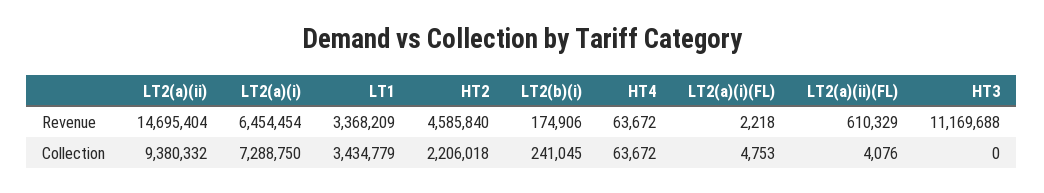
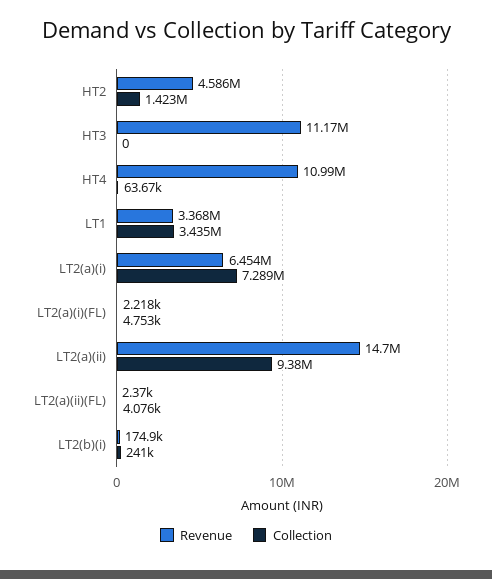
  {
    "Revenue": {
      "LT2(a)(ii)": 14695404,
      "LT2(a)(i)": 6454454,
      "LT1": 3368209,
      "HT2": 4585840,
      "LT2(b)(i)": 174906,
-     "HT4": 63672,
+     "HT4": 10990000,
      "LT2(a)(i)(FL)": 2218,
-     "LT2(a)(ii)(FL)": 610329,
+     "LT2(a)(ii)(FL)": 2370,
      "HT3": 11169688
    },
    "Collection": {
      "LT2(a)(ii)": 9380332,
      "LT2(a)(i)": 7288750,
      "LT1": 3434779,
-     "HT2": 2206018,
+     "HT2": 1423000,
      "LT2(b)(i)": 241045,
      "HT4": 63672,
      "LT2(a)(i)(FL)": 4753,
      "LT2(a)(ii)(FL)": 4076,
      "HT3": 0
    }
  }

